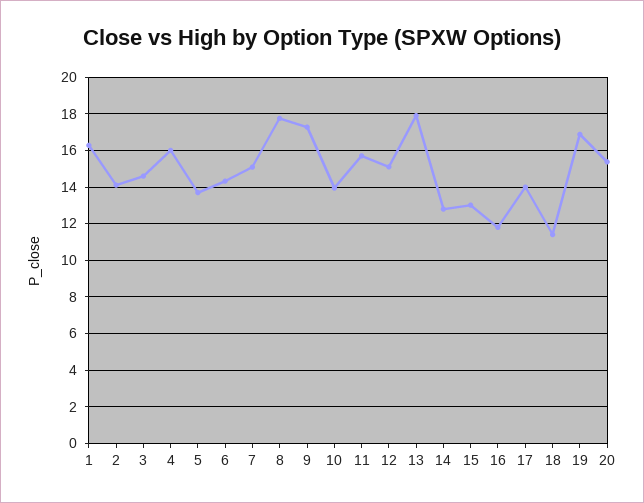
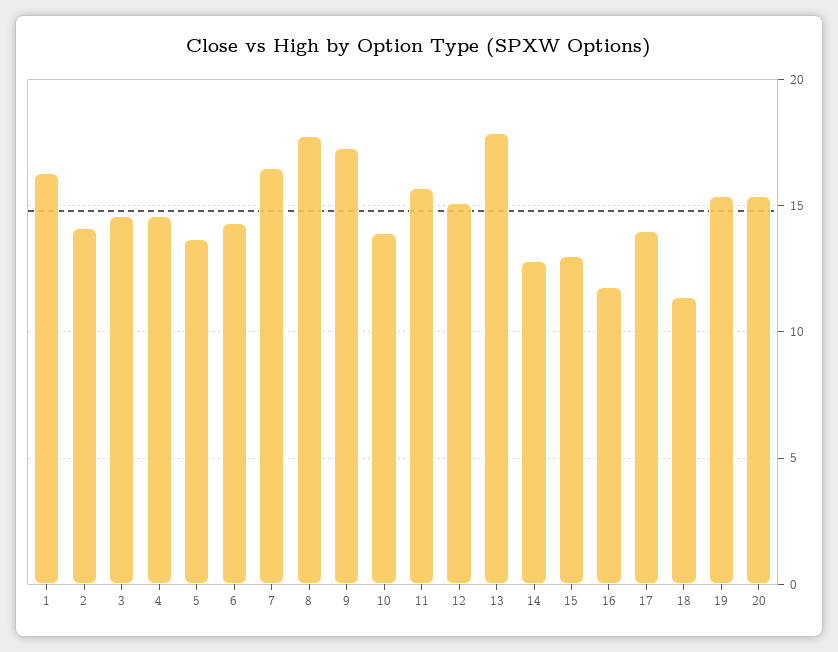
  {
    "1": 16.5,
    "2": 14,
    "3": 14.5,
-   "4": 16,
+   "4": 14.5,
    "5": 13.5,
    "6": 14.5,
-   "7": 15,
+   "7": 16.5,
    "8": 18,
    "9": 17.5,
    "10": 14,
    "11": 15.5,
    "12": 15,
    "13": 18,
    "14": 13,
    "15": 13,
    "16": 12,
    "17": 14,
    "18": 11.5,
-   "19": 17,
+   "19": 15.5,
    "20": 15.5
  }

